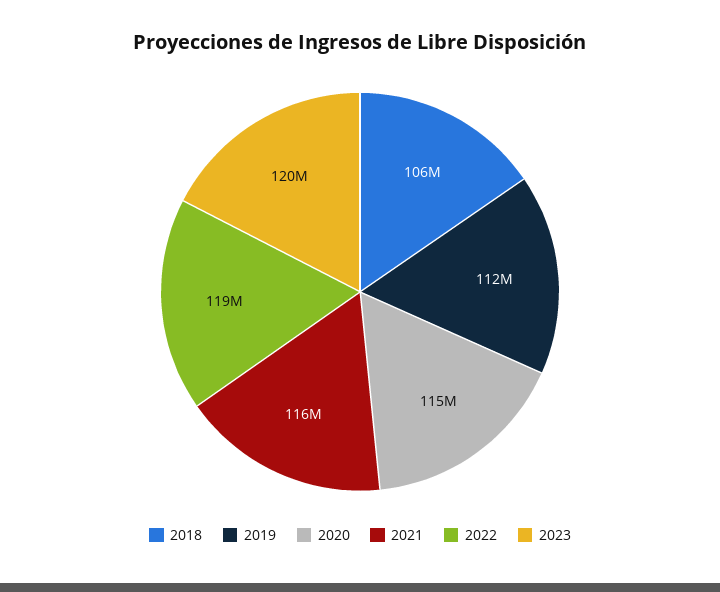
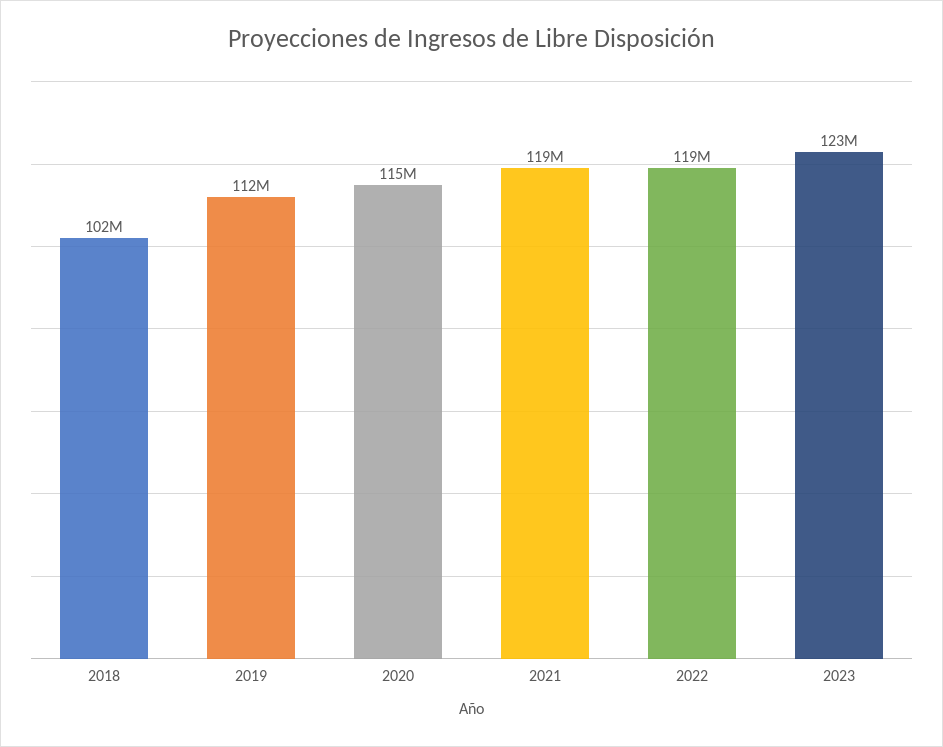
  {
-   "2018": 106000000,
+   "2018": 102000000,
    "2019": 112000000,
    "2020": 115000000,
-   "2021": 116000000,
+   "2021": 119000000,
    "2022": 119000000,
-   "2023": 120000000
+   "2023": 123000000
  }

